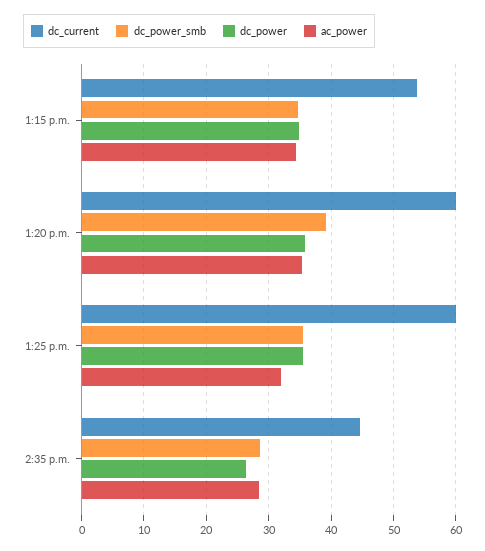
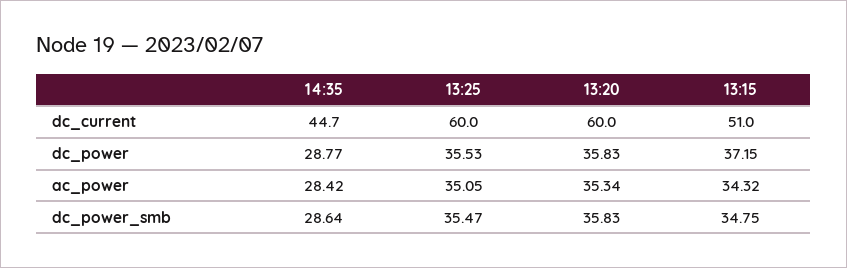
  {
    "dc_current": {
-     "1:15 p.m.": 54,
+     "1:15 p.m.": 51,
      "1:20 p.m.": 60,
      "1:25 p.m.": 60,
      "2:35 p.m.": 44.7
    },
    "dc_power_smb": {
      "1:15 p.m.": 34.75,
-     "1:20 p.m.": 39,
+     "1:20 p.m.": 35.83,
      "1:25 p.m.": 35.47,
      "2:35 p.m.": 28.64
    },
    "dc_power": {
-     "1:15 p.m.": 35,
+     "1:15 p.m.": 37.15,
      "1:20 p.m.": 35.83,
      "1:25 p.m.": 35.53,
-     "2:35 p.m.": 26
+     "2:35 p.m.": 28.77
    },
    "ac_power": {
      "1:15 p.m.": 34.32,
      "1:20 p.m.": 35.34,
-     "1:25 p.m.": 32,
+     "1:25 p.m.": 35.05,
      "2:35 p.m.": 28.42
    }
  }

